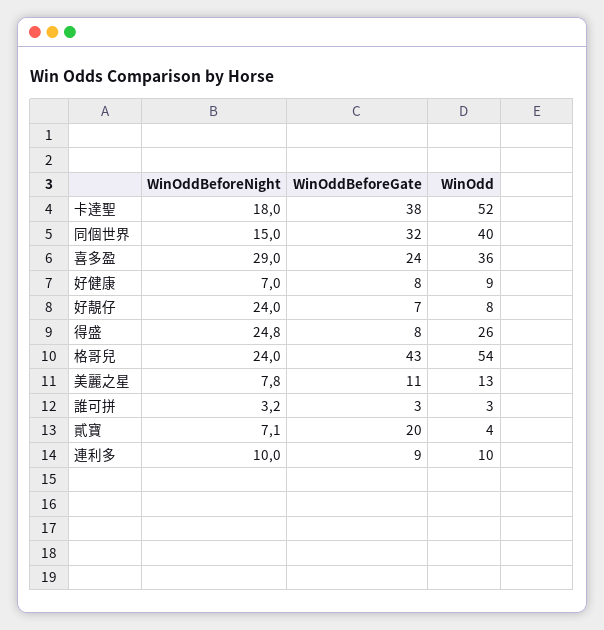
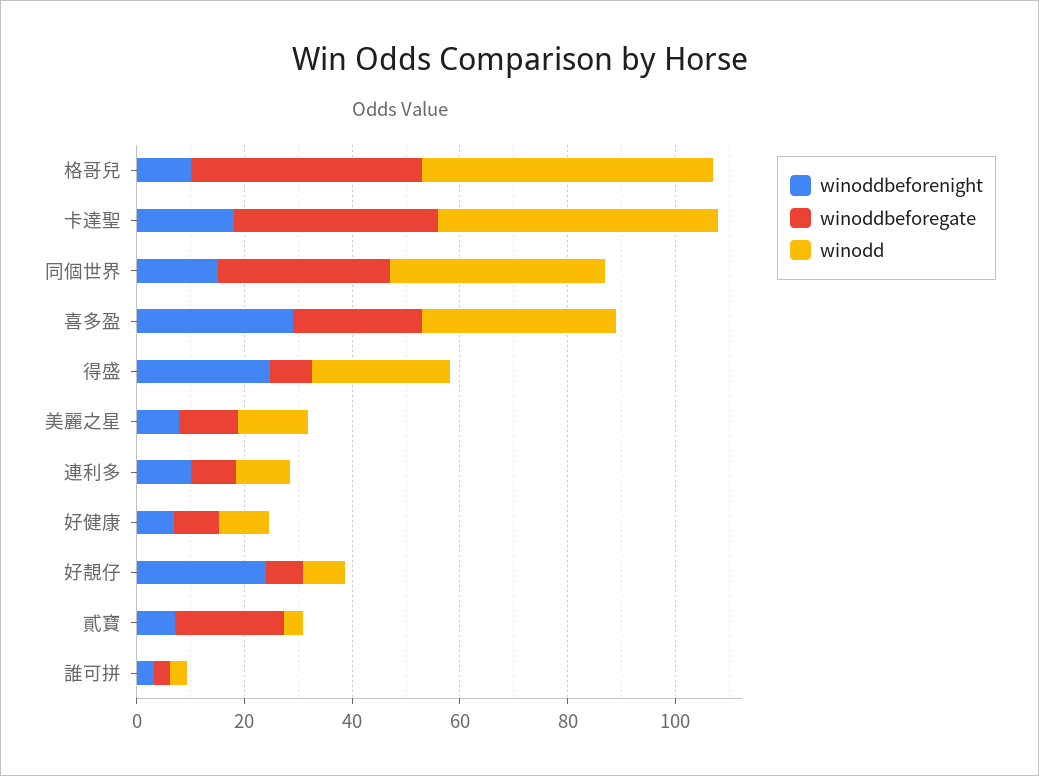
  {
    "WinOddBeforeNight": {
      "卡達聖": 18,
      "同個世界": 15,
      "喜多盈": 29,
      "好健康": 7,
      "好靚仔": 24,
      "得盛": 24.8,
-     "格哥兒": 24,
+     "格哥兒": 10,
      "美麗之星": 7.8,
      "誰可拼": 3.2,
      "貳寶": 7.1,
      "連利多": 10
    },
    "WinOddBeforeGate": {
      "卡達聖": 38,
      "同個世界": 32,
      "喜多盈": 24,
      "好健康": 8,
      "好靚仔": 7,
      "得盛": 8,
      "格哥兒": 43,
      "美麗之星": 11,
      "誰可拼": 3,
      "貳寶": 20,
      "連利多": 9
    },
    "WinOdd": {
      "卡達聖": 52,
      "同個世界": 40,
      "喜多盈": 36,
      "好健康": 9,
      "好靚仔": 8,
      "得盛": 26,
      "格哥兒": 54,
      "美麗之星": 13,
      "誰可拼": 3,
      "貳寶": 4,
      "連利多": 10
    }
  }

